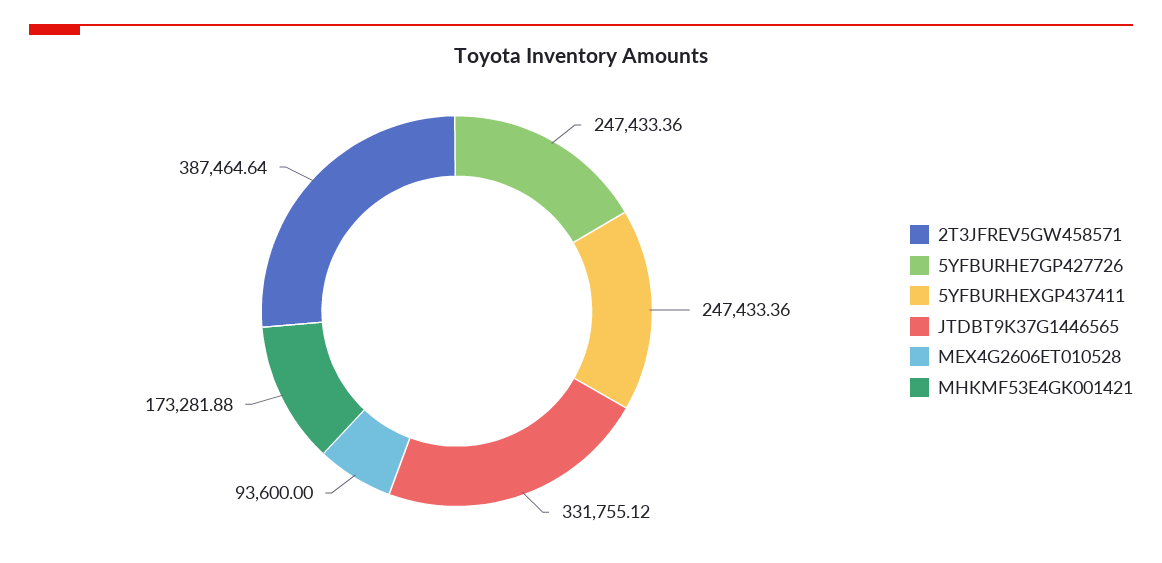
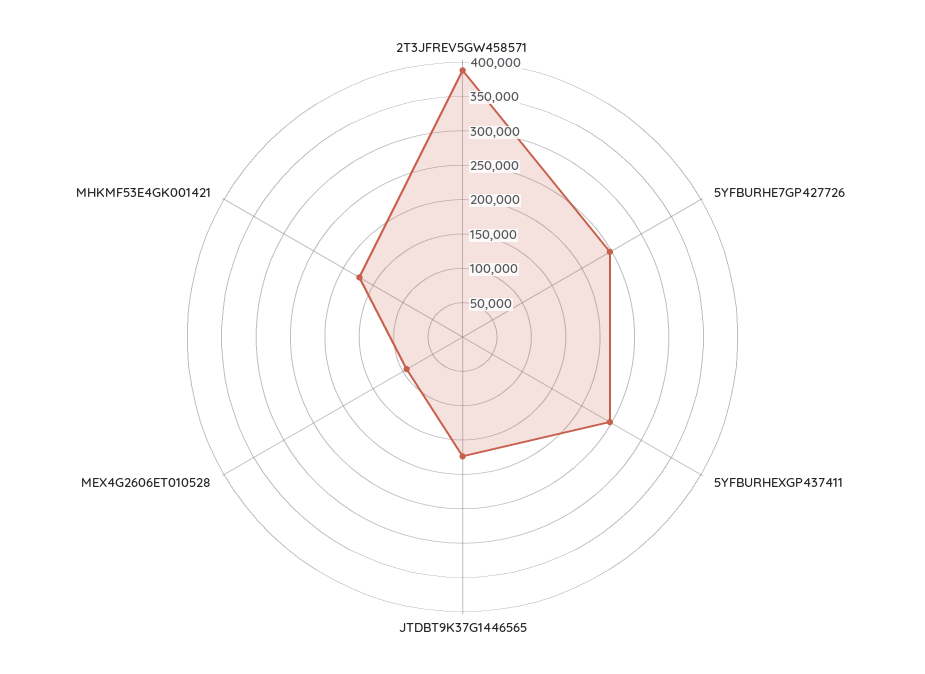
  {
    "2T3JFREV5GW458571": 387464.64,
    "5YFBURHE7GP427726": 247433.36,
    "5YFBURHEXGP437411": 247433.36,
-   "JTDBT9K37G1446565": 331755.12,
+   "JTDBT9K37G1446565": 175000,
    "MEX4G2606ET010528": 93600,
    "MHKMF53E4GK001421": 173281.88
  }

